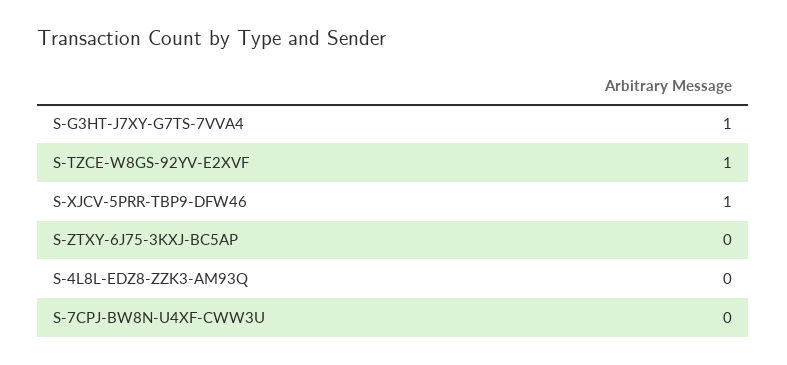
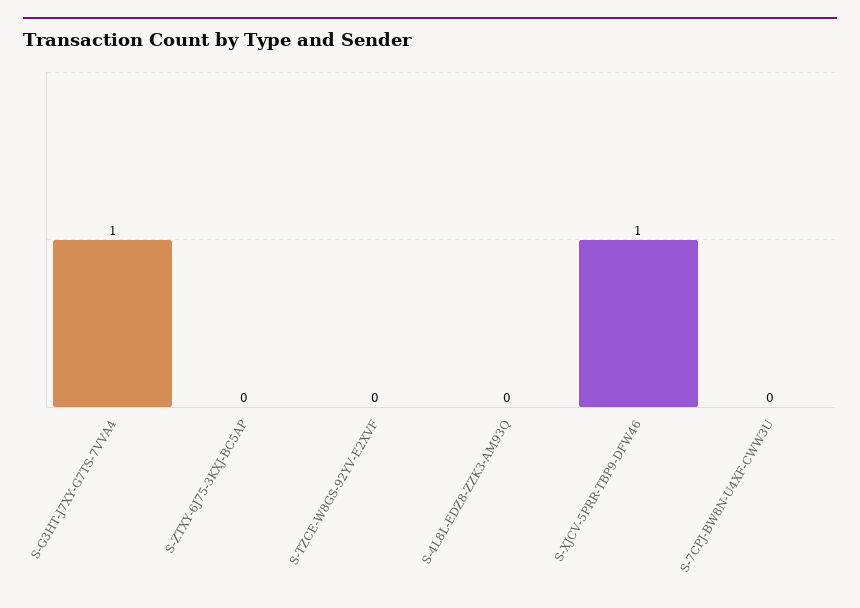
  {
    "S-G3HT-J7XY-G7TS-7VVA4": 1,
-   "S-TZCE-W8GS-92YV-E2XVF": 1,
+   "S-TZCE-W8GS-92YV-E2XVF": 0,
    "S-XJCV-5PRR-TBP9-DFW46": 1,
    "S-ZTXY-6J75-3KXJ-BC5AP": 0,
    "S-4L8L-EDZ8-ZZK3-AM93Q": 0,
    "S-7CPJ-BW8N-U4XF-CWW3U": 0
  }

